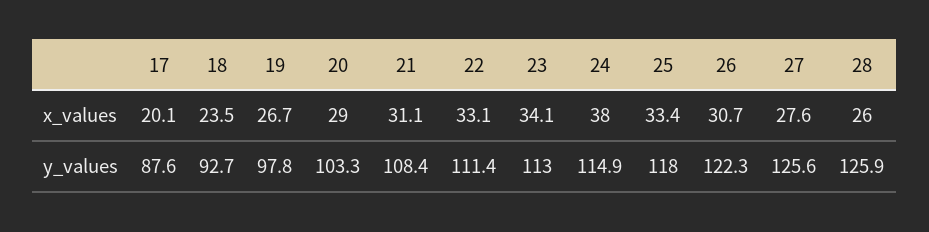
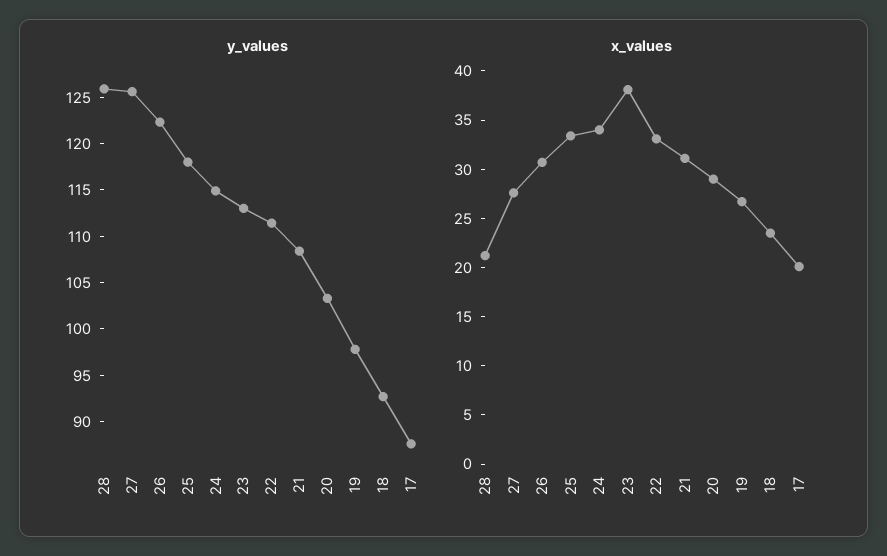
  {
    "x_values": {
      "17": 20.1,
      "18": 23.5,
      "19": 26.7,
      "20": 29,
      "21": 31.1,
      "22": 33.1,
-     "23": 34.1,
+     "23": 38,
-     "24": 38,
+     "24": 34,
      "25": 33.4,
      "26": 30.7,
      "27": 27.6,
-     "28": 26
+     "28": 21
    },
    "y_values": {
      "17": 87.6,
      "18": 92.7,
      "19": 97.8,
      "20": 103.3,
      "21": 108.4,
      "22": 111.4,
      "23": 113,
      "24": 114.9,
      "25": 118,
      "26": 122.3,
      "27": 125.6,
      "28": 125.9
    }
  }

